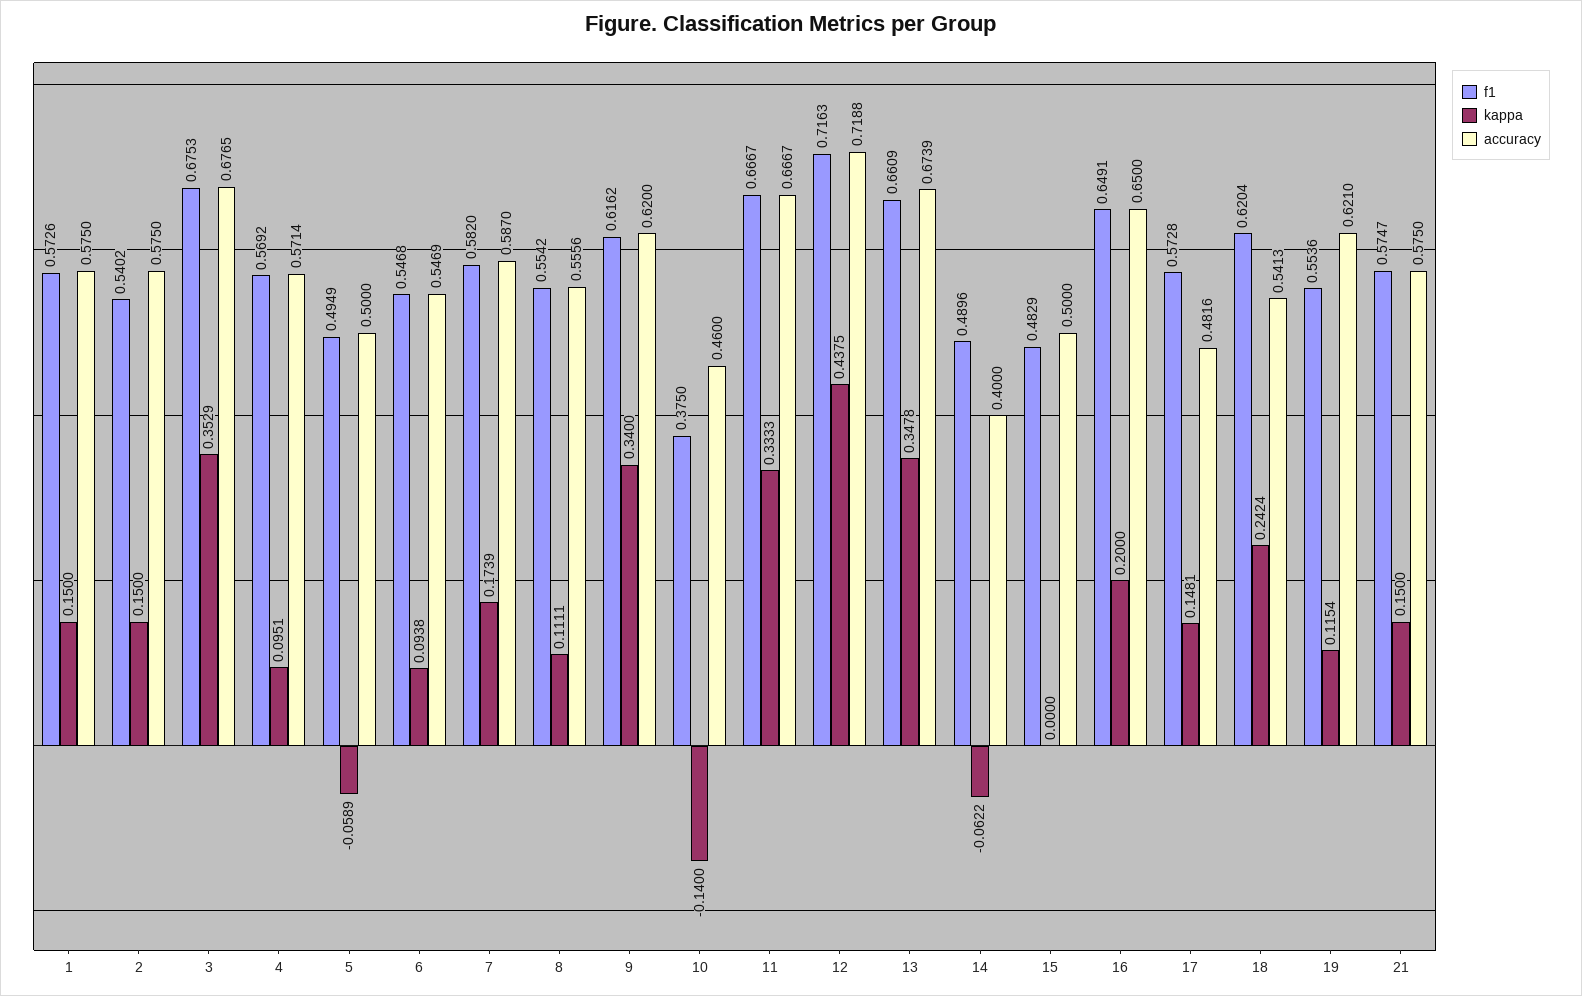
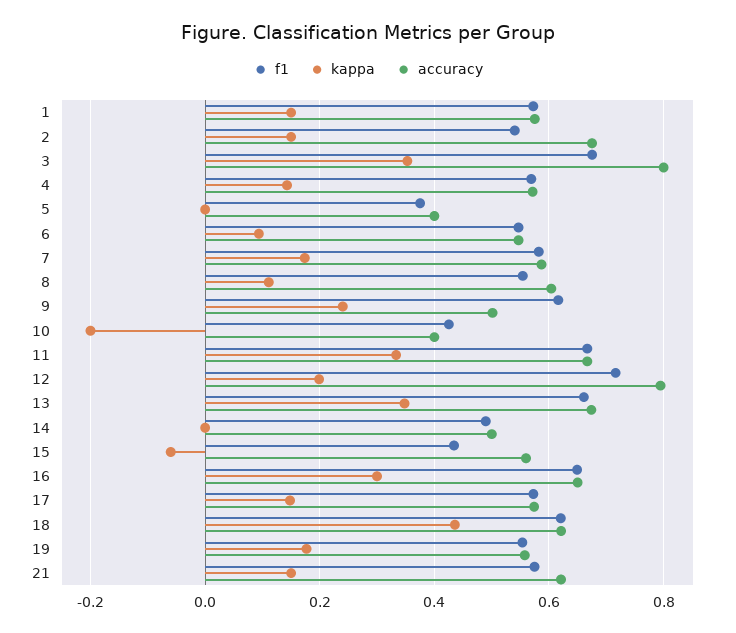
  {
    "f1": {
      "1": 0.5726,
      "2": 0.5402,
      "3": 0.6753,
      "4": 0.5692,
-     "5": 0.4949,
+     "5": 0.38,
      "6": 0.5468,
      "7": 0.582,
      "8": 0.5542,
      "9": 0.6162,
-     "10": 0.375,
+     "10": 0.42,
      "11": 0.6667,
      "12": 0.7163,
      "13": 0.6609,
      "14": 0.4896,
-     "15": 0.4829,
+     "15": 0.44,
      "16": 0.6491,
      "17": 0.5728,
      "18": 0.6204,
      "19": 0.5536,
      "21": 0.5747
    },
    "kappa": {
      "1": 0.15,
      "2": 0.15,
      "3": 0.3529,
-     "4": 0.0951,
+     "4": 0.14,
-     "5": -0.0589,
+     "5": 0,
      "6": 0.0938,
      "7": 0.1739,
      "8": 0.1111,
-     "9": 0.34,
+     "9": 0.24,
-     "10": -0.14,
+     "10": -0.2,
      "11": 0.3333,
-     "12": 0.4375,
+     "12": 0.2,
      "13": 0.3478,
-     "14": -0.0622,
+     "14": 0,
-     "15": 0,
+     "15": -0.06,
-     "16": 0.2,
+     "16": 0.3,
      "17": 0.1481,
-     "18": 0.2424,
+     "18": 0.44,
-     "19": 0.1154,
+     "19": 0.18,
      "21": 0.15
    },
    "accuracy": {
      "1": 0.575,
-     "2": 0.575,
+     "2": 0.68,
-     "3": 0.6765,
+     "3": 0.8,
      "4": 0.5714,
-     "5": 0.5,
+     "5": 0.4,
      "6": 0.5469,
      "7": 0.587,
-     "8": 0.5556,
+     "8": 0.6,
-     "9": 0.62,
+     "9": 0.5,
-     "10": 0.46,
+     "10": 0.4,
      "11": 0.6667,
-     "12": 0.7188,
+     "12": 0.8,
      "13": 0.6739,
-     "14": 0.4,
+     "14": 0.5,
-     "15": 0.5,
+     "15": 0.56,
      "16": 0.65,
-     "17": 0.4816,
+     "17": 0.58,
-     "18": 0.5413,
+     "18": 0.62,
-     "19": 0.621,
+     "19": 0.56,
-     "21": 0.575
+     "21": 0.62
    }
  }

